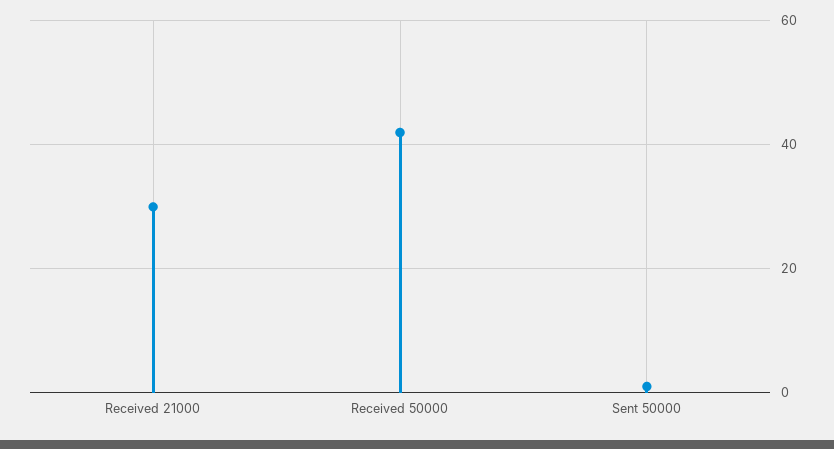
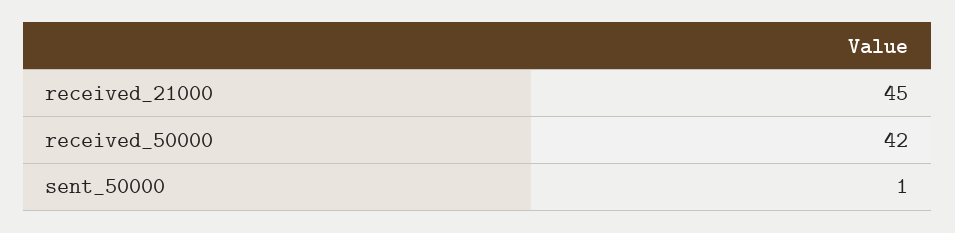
  {
-   "Received 21000": 30,
+   "Received 21000": 45,
    "Received 50000": 42,
    "Sent 50000": 1
  }

